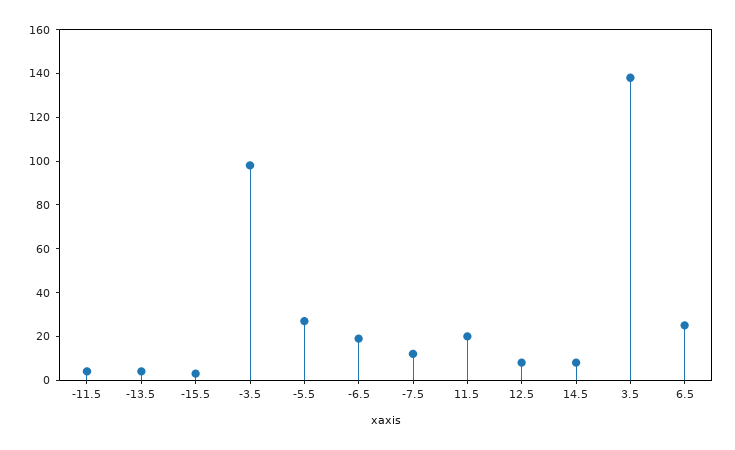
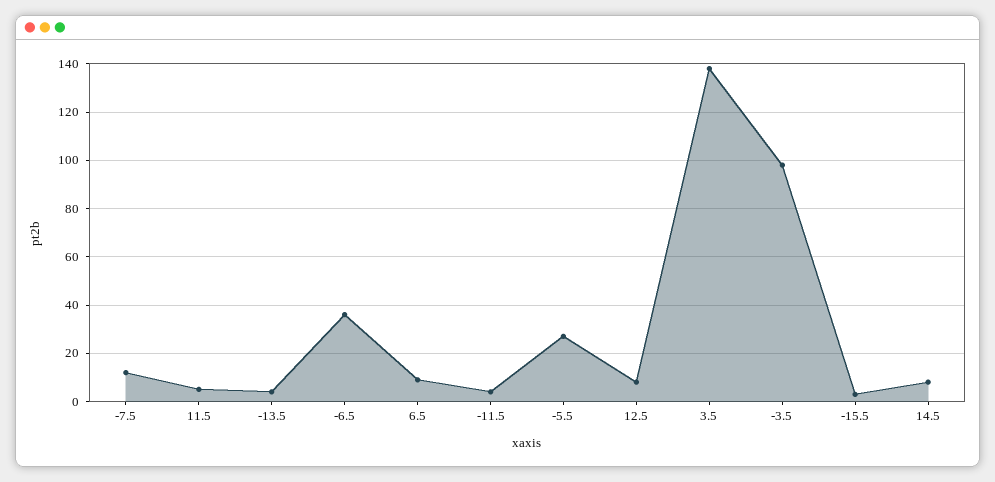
  {
    "-11.5": 5,
    "-13.5": 5,
    "-15.5": 5,
    "-3.5": 100,
    "-5.5": 25,
-   "-6.5": 20,
+   "-6.5": 35,
    "-7.5": 10,
-   "11.5": 20,
+   "11.5": 5,
    "12.5": 10,
    "14.5": 10,
    "3.5": 140,
-   "6.5": 25
+   "6.5": 10
  }

